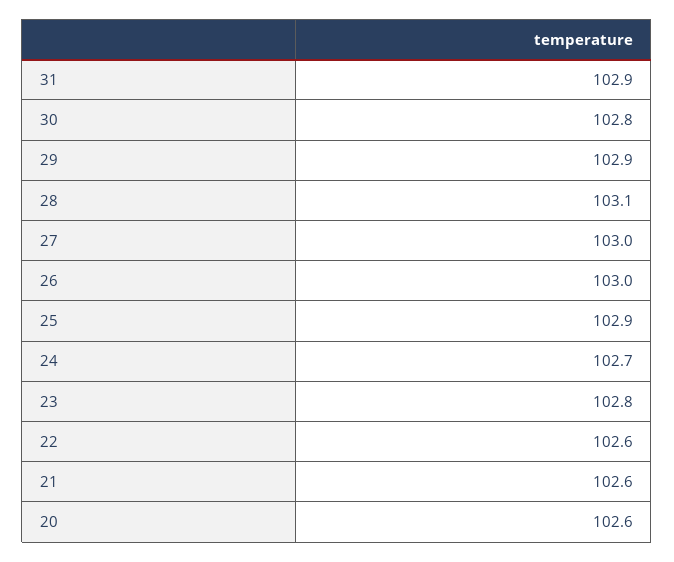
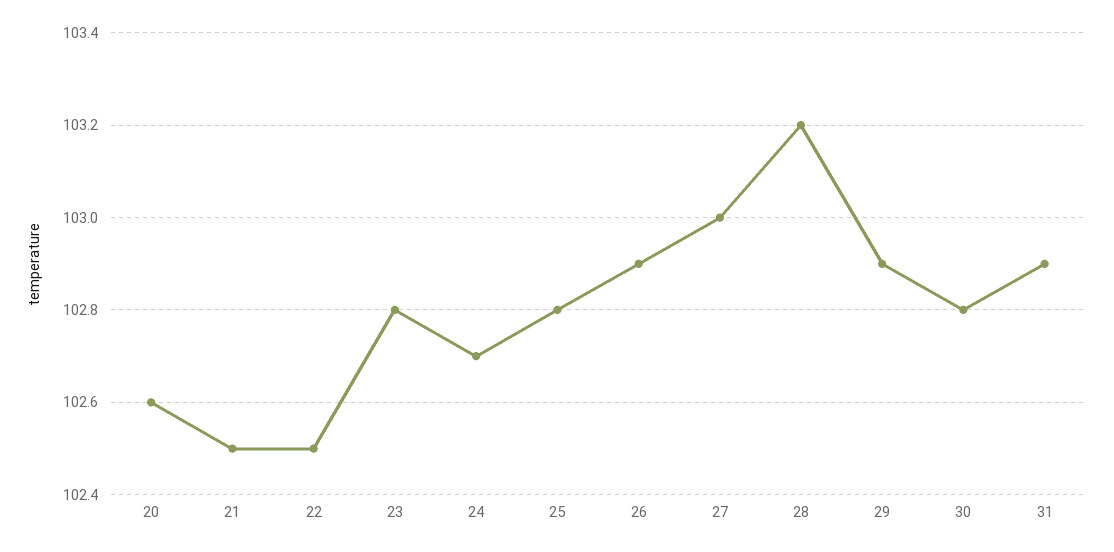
  {
    "31": 102.9,
    "30": 102.8,
    "29": 102.9,
-   "28": 103.1,
+   "28": 103.2,
    "27": 103,
-   "26": 103,
+   "26": 102.9,
-   "25": 102.9,
+   "25": 102.8,
    "24": 102.7,
    "23": 102.8,
-   "22": 102.6,
+   "22": 102.5,
-   "21": 102.6,
+   "21": 102.5,
    "20": 102.6
  }

